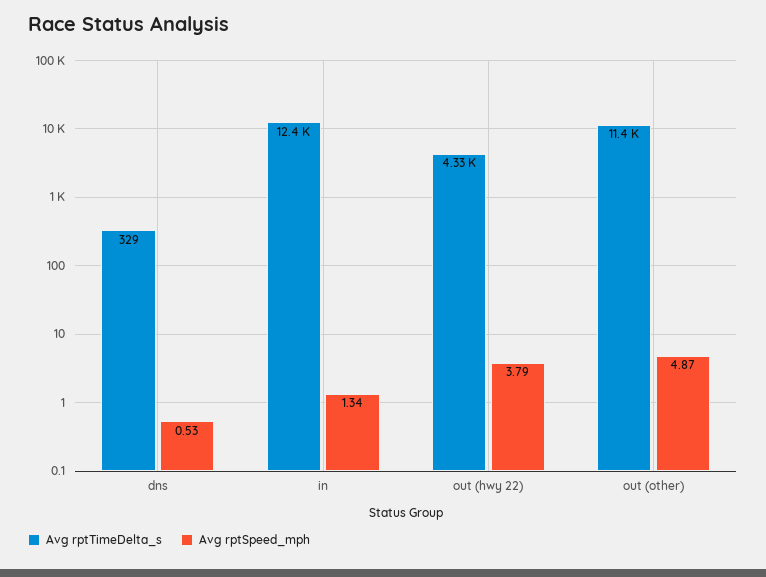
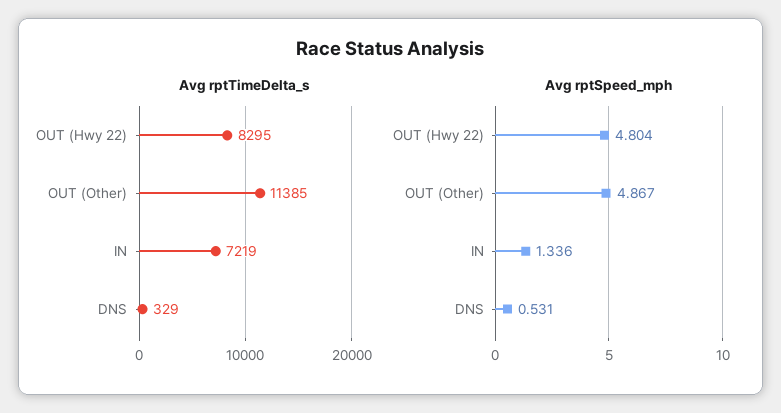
  {
    "Avg rptTimeDelta_s": {
      "dns": 329,
-     "in": 12400,
+     "in": 7219,
-     "out (hwy 22)": 4330,
+     "out (hwy 22)": 8295,
      "out (other)": 11385
    },
    "Avg rptSpeed_mph": {
      "dns": 0.531,
      "in": 1.336,
-     "out (hwy 22)": 3.79,
+     "out (hwy 22)": 4.804,
      "out (other)": 4.867
    }
  }

